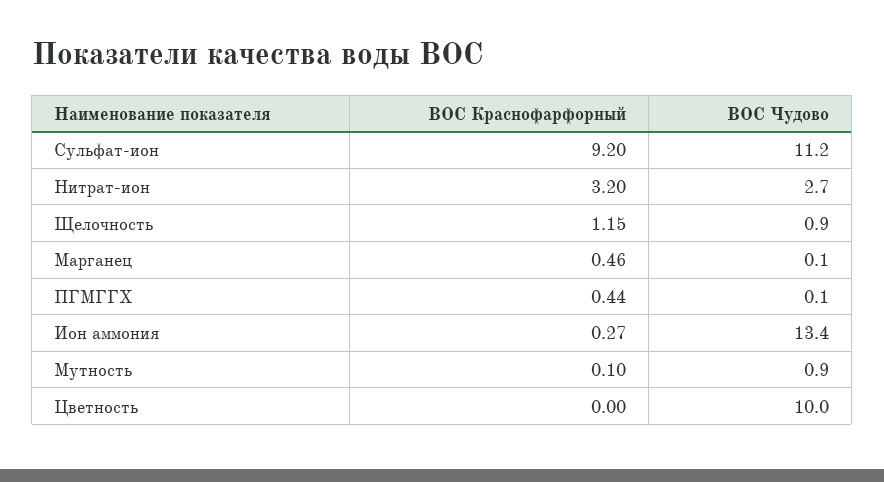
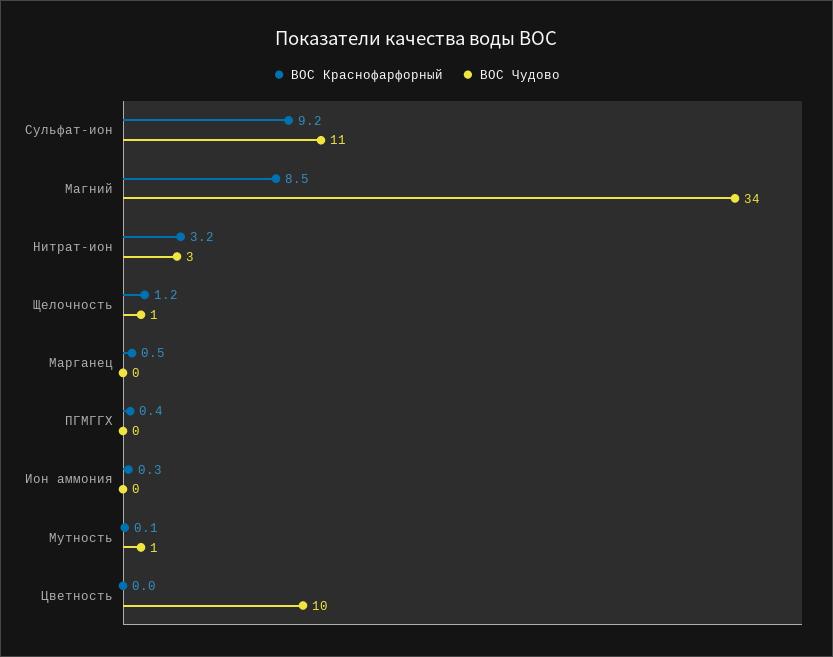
  {
    "ВОС Краснофарфорный": {
      "Сульфат-ион": 9.2,
      "Нитрат-ион": 3.2,
      "Щелочность": 1.15,
      "Марганец": 0.46,
      "ПГМГГХ": 0.44,
      "Ион аммония": 0.27,
      "Мутность": 0.1,
-     "Цветность": 0
+     "Цветность": 0,
+     "Магний": 8.5
    },
    "ВОС Чудово": {
      "Сульфат-ион": 11.2,
      "Нитрат-ион": 2.7,
      "Щелочность": 0.9,
      "Марганец": 0.1,
      "ПГМГГХ": 0.1,
-     "Ион аммония": 13.4,
+     "Ион аммония": 0,
      "Мутность": 0.9,
-     "Цветность": 10
+     "Цветность": 10,
+     "Магний": 34
    }
  }

